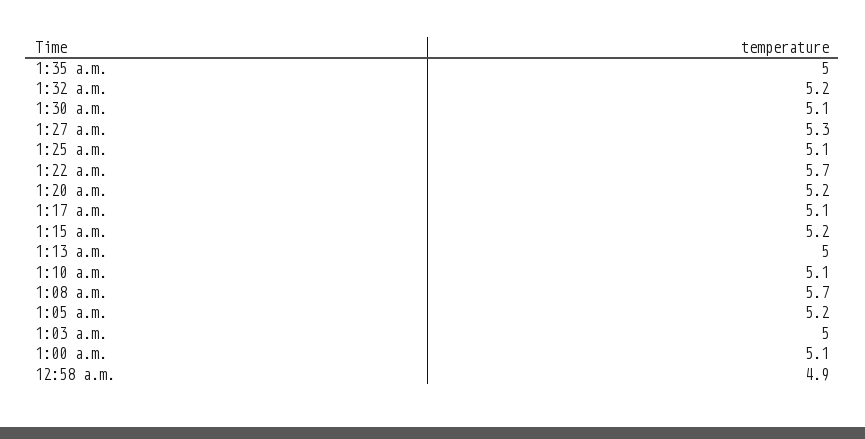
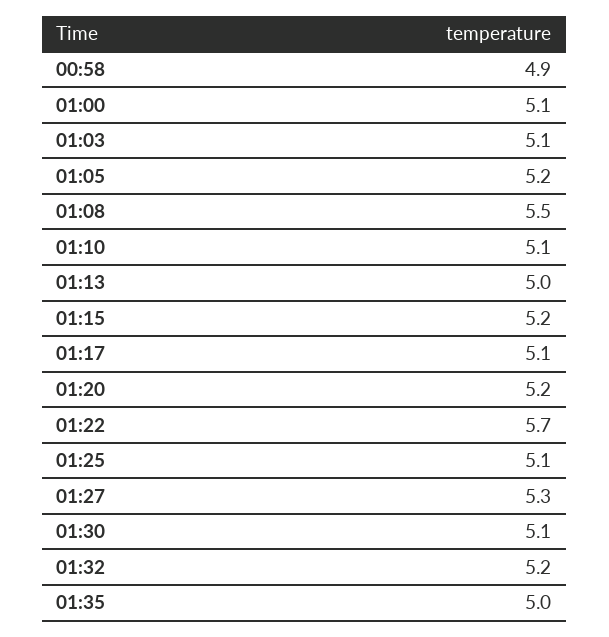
  {
    "1:35 a.m.": 5,
    "1:32 a.m.": 5.2,
    "1:30 a.m.": 5.1,
    "1:27 a.m.": 5.3,
    "1:25 a.m.": 5.1,
    "1:22 a.m.": 5.7,
    "1:20 a.m.": 5.2,
    "1:17 a.m.": 5.1,
    "1:15 a.m.": 5.2,
    "1:13 a.m.": 5,
    "1:10 a.m.": 5.1,
-   "1:08 a.m.": 5.7,
+   "1:08 a.m.": 5.5,
    "1:05 a.m.": 5.2,
-   "1:03 a.m.": 5,
+   "1:03 a.m.": 5.1,
    "1:00 a.m.": 5.1,
    "12:58 a.m.": 4.9
  }

